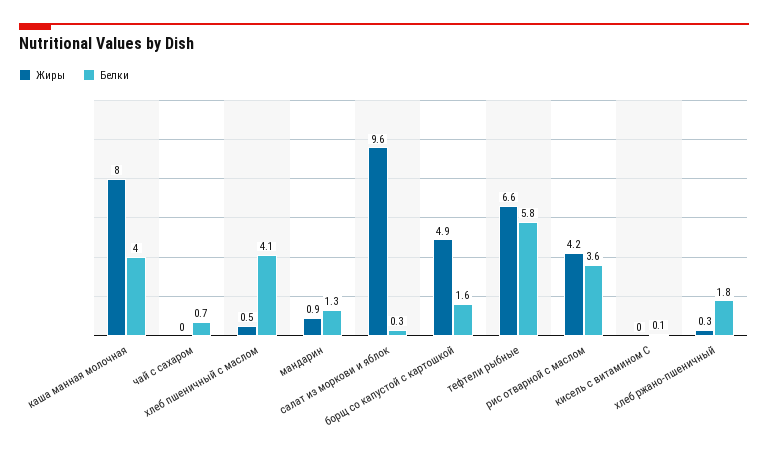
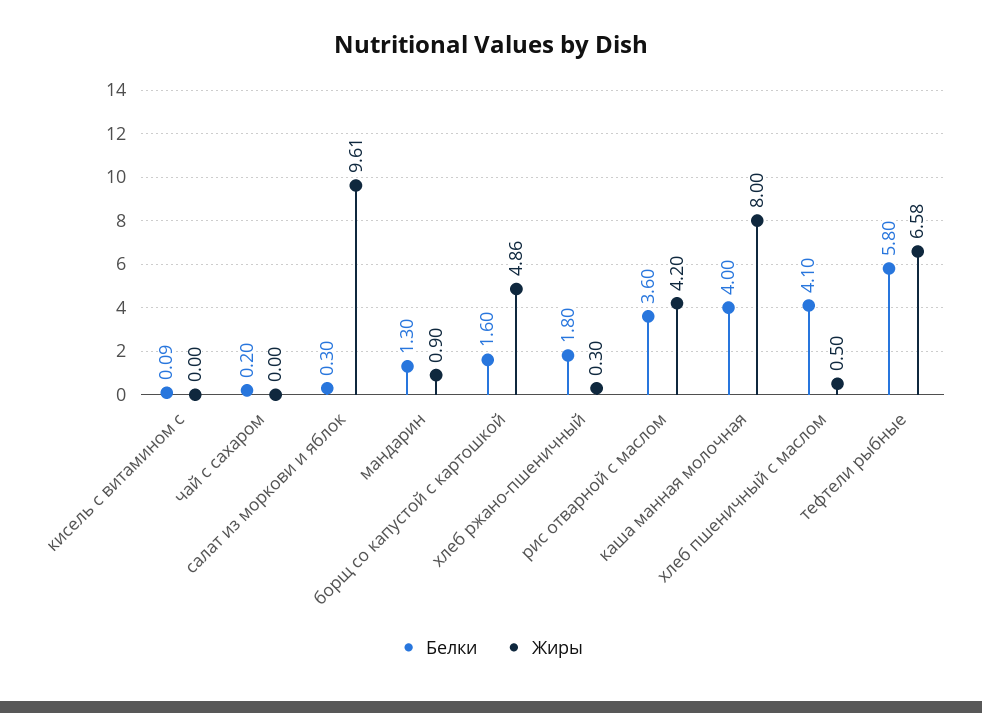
  {
    "Жиры": {
      "каша манная молочная": 8,
      "чай с сахаром": 0,
      "хлеб пшеничный с маслом": 0.5,
      "мандарин": 0.9,
      "салат из моркови и яблок": 9.61,
      "борщ со капустой с картошкой": 4.86,
      "тефтели рыбные": 6.58,
      "рис отварной с маслом": 4.2,
      "кисель с витамином С": 0,
      "хлеб ржано-пшеничный": 0.3
    },
    "Белки": {
      "каша манная молочная": 4,
-     "чай с сахаром": 0.7,
+     "чай с сахаром": 0.2,
      "хлеб пшеничный с маслом": 4.1,
      "мандарин": 1.3,
      "салат из моркови и яблок": 0.3,
      "борщ со капустой с картошкой": 1.6,
      "тефтели рыбные": 5.8,
      "рис отварной с маслом": 3.6,
      "кисель с витамином С": 0.09,
      "хлеб ржано-пшеничный": 1.8
    }
  }

